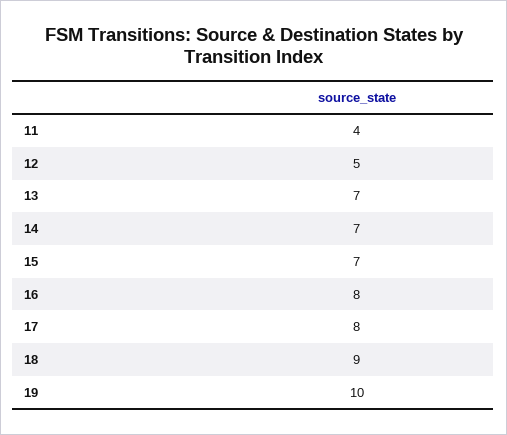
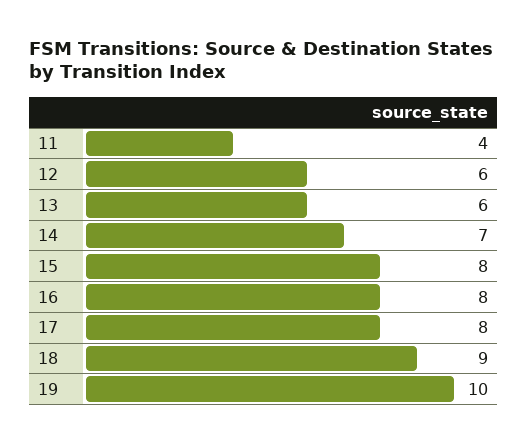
  {
    "11": 4,
-   "12": 5,
+   "12": 6,
-   "13": 7,
+   "13": 6,
    "14": 7,
-   "15": 7,
+   "15": 8,
    "16": 8,
    "17": 8,
    "18": 9,
    "19": 10
  }

